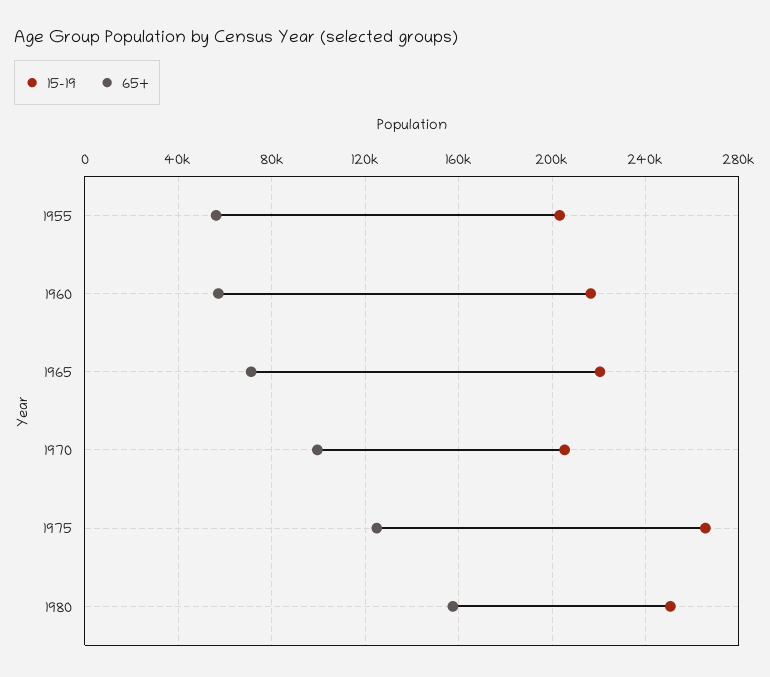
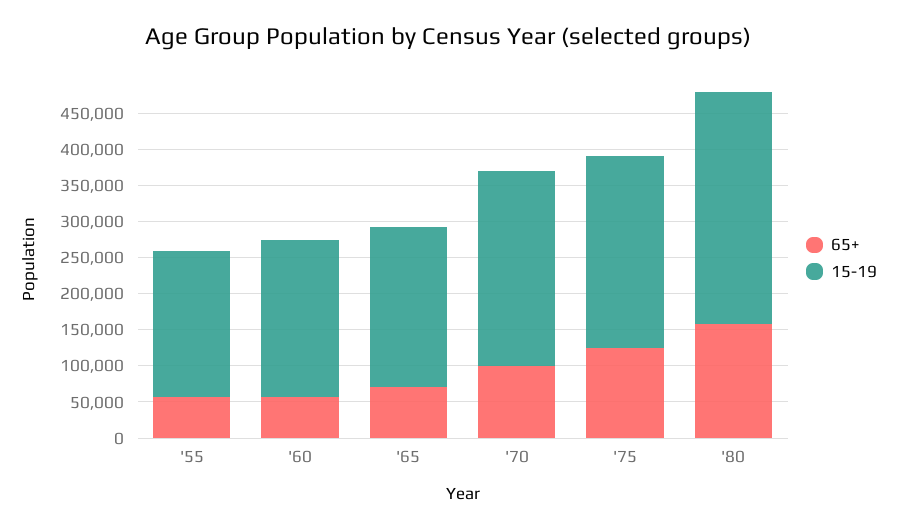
  {
    "15-19": {
      "1955": 205000,
      "1960": 215000,
      "1965": 220000,
-     "1970": 205000,
+     "1970": 275000,
      "1975": 265000,
-     "1980": 250000
+     "1980": 325000
    },
    "65+": {
      "1955": 55000,
      "1960": 55000,
      "1965": 70000,
      "1970": 100000,
      "1975": 125000,
      "1980": 160000
    }
  }

